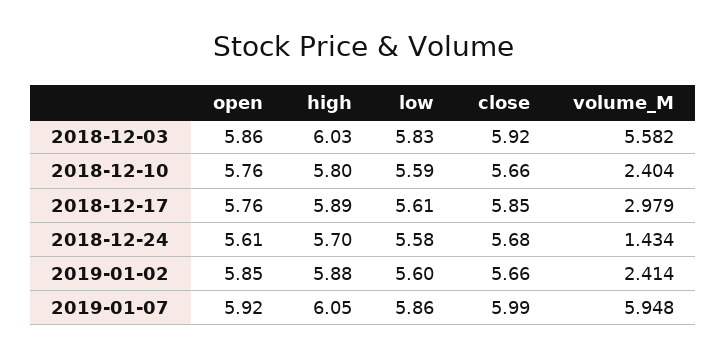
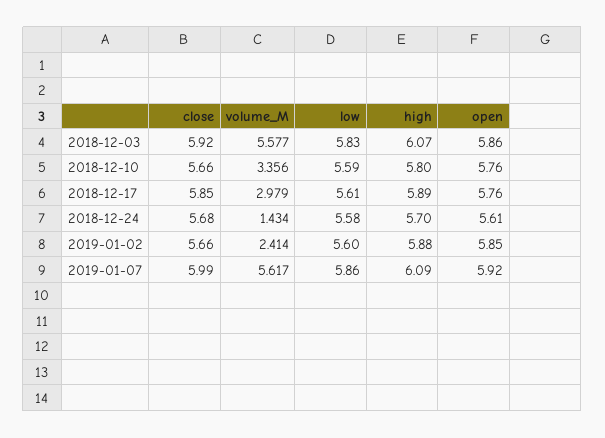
  {
    "open": {
      "2018-12-03": 5.86,
      "2018-12-10": 5.76,
      "2018-12-17": 5.76,
      "2018-12-24": 5.61,
      "2019-01-02": 5.85,
      "2019-01-07": 5.92
    },
    "high": {
-     "2018-12-03": 6.03,
+     "2018-12-03": 6.07,
      "2018-12-10": 5.8,
      "2018-12-17": 5.89,
      "2018-12-24": 5.7,
      "2019-01-02": 5.88,
-     "2019-01-07": 6.05
+     "2019-01-07": 6.09
    },
    "low": {
      "2018-12-03": 5.83,
      "2018-12-10": 5.59,
      "2018-12-17": 5.61,
      "2018-12-24": 5.58,
      "2019-01-02": 5.6,
      "2019-01-07": 5.86
    },
    "close": {
      "2018-12-03": 5.92,
      "2018-12-10": 5.66,
      "2018-12-17": 5.85,
      "2018-12-24": 5.68,
      "2019-01-02": 5.66,
      "2019-01-07": 5.99
    },
    "volume_M": {
-     "2018-12-03": 5.582,
+     "2018-12-03": 5.577,
-     "2018-12-10": 2.404,
+     "2018-12-10": 3.356,
      "2018-12-17": 2.979,
      "2018-12-24": 1.434,
      "2019-01-02": 2.414,
-     "2019-01-07": 5.948
+     "2019-01-07": 5.617
    }
  }

